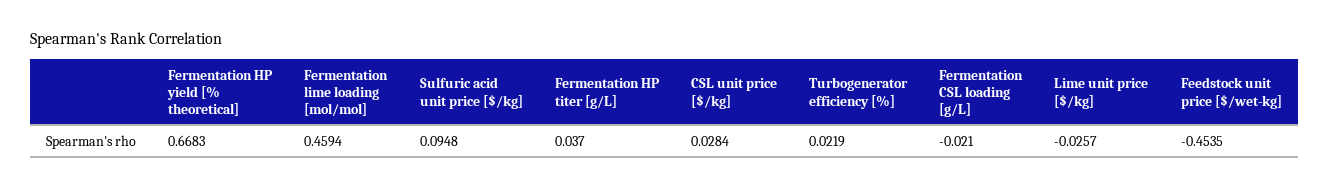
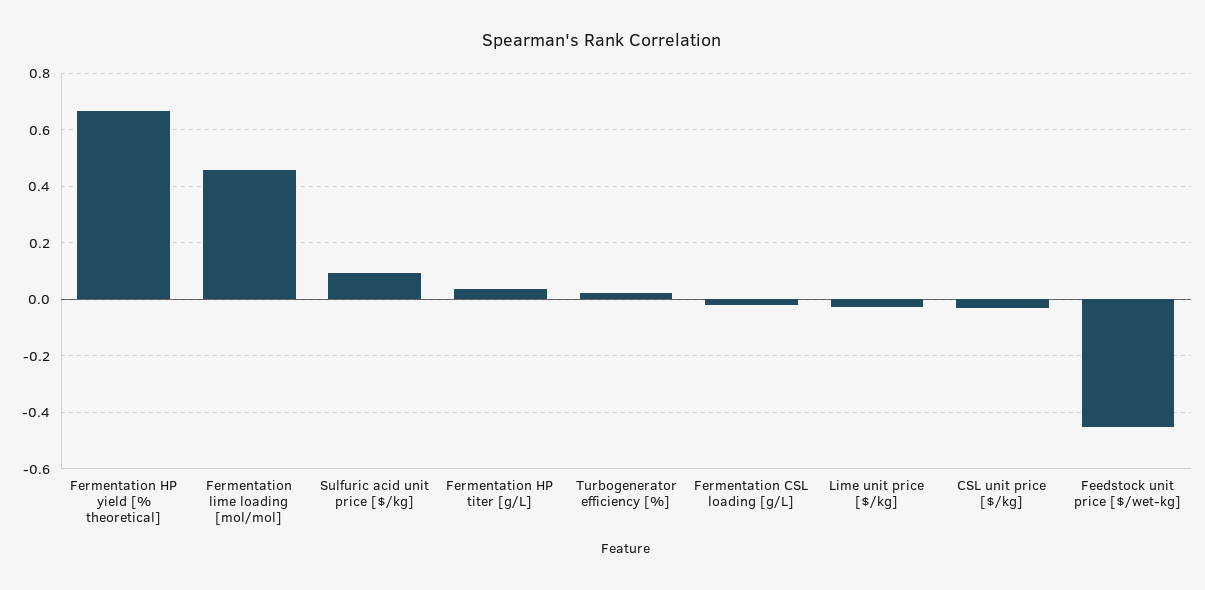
  {
    "Fermentation HP yield [% theoretical]": 0.6683,
    "Fermentation lime loading [mol/mol]": 0.4594,
    "Sulfuric acid unit price [$/kg]": 0.0948,
    "Fermentation HP titer [g/L]": 0.037,
-   "CSL unit price [$/kg]": 0.0284,
+   "CSL unit price [$/kg]": -0.025,
    "Turbogenerator efficiency [%]": 0.0219,
    "Fermentation CSL loading [g/L]": -0.021,
    "Lime unit price [$/kg]": -0.0257,
    "Feedstock unit price [$/wet-kg]": -0.4535
  }

